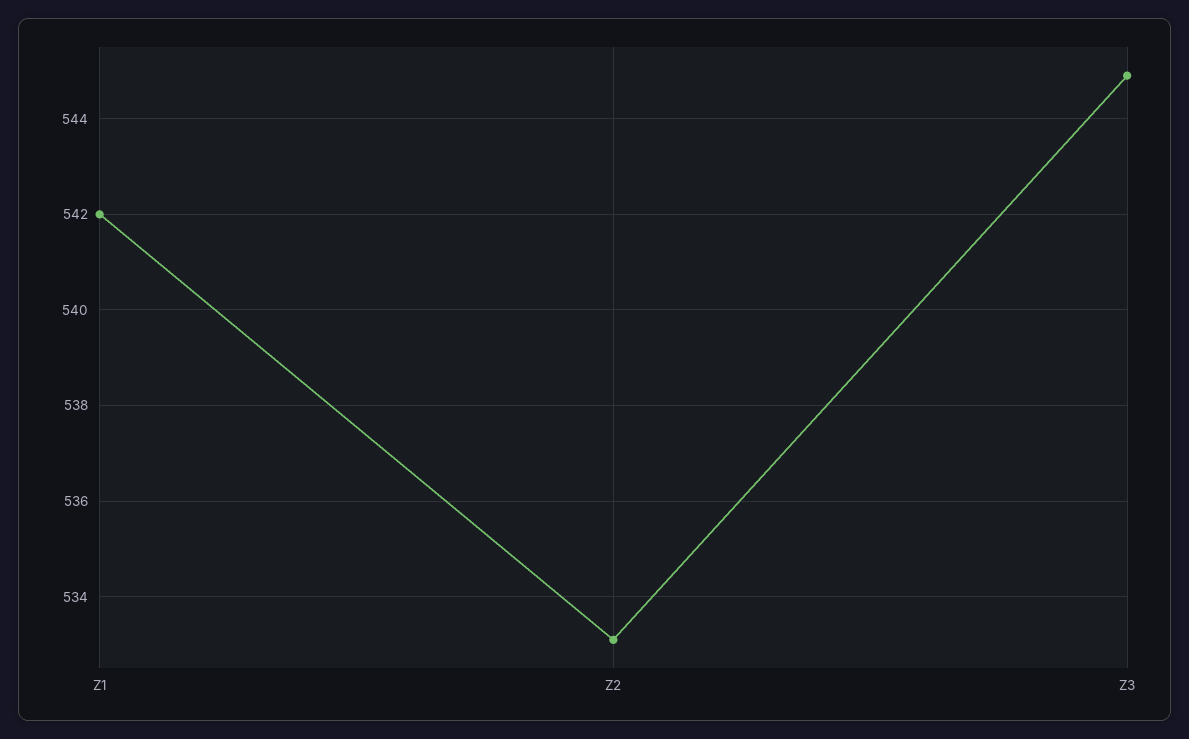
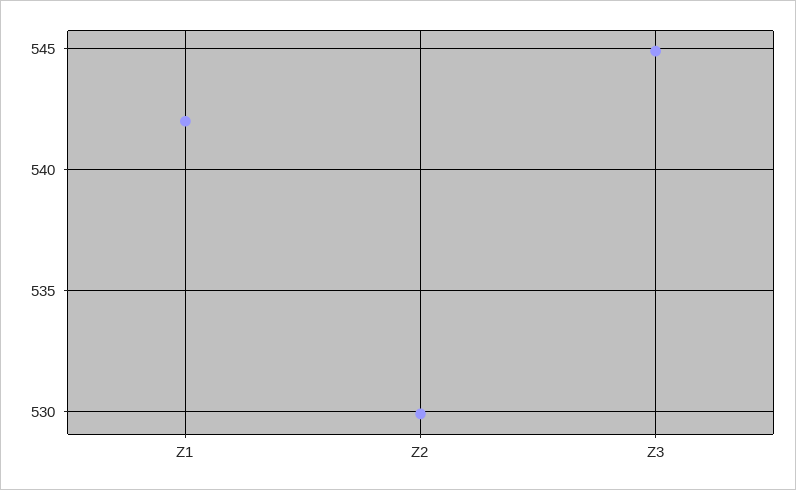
  {
    "Z1": 542,
-   "Z2": 533,
+   "Z2": 530,
    "Z3": 545
  }

